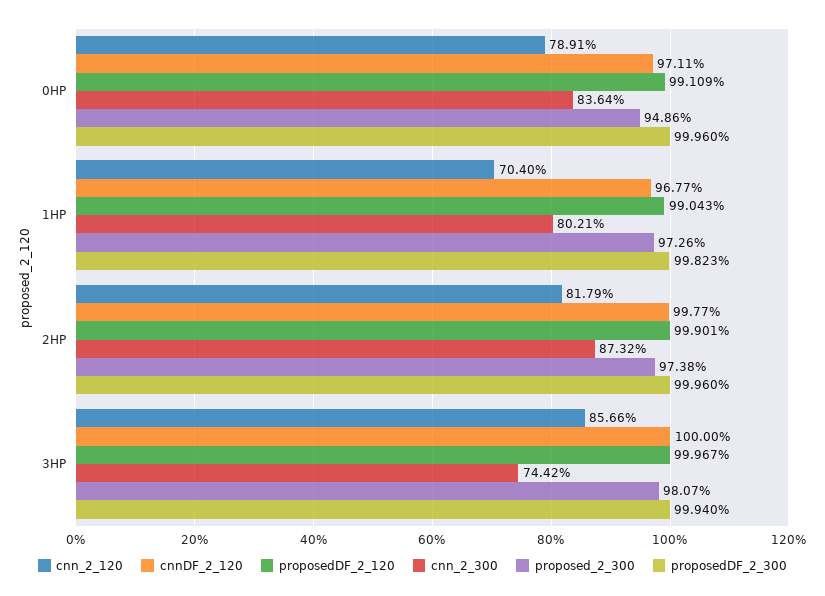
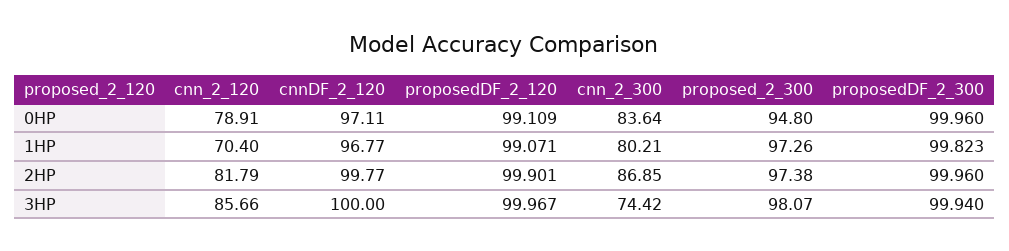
  {
    "cnn_2_120": {
      "0HP": 78.91,
      "1HP": 70.4,
      "2HP": 81.79,
      "3HP": 85.66
    },
    "cnnDF_2_120": {
      "0HP": 97.11,
      "1HP": 96.77,
      "2HP": 99.77,
      "3HP": 100
    },
    "proposedDF_2_120": {
      "0HP": 99.109,
-     "1HP": 99.043,
+     "1HP": 99.071,
      "2HP": 99.901,
      "3HP": 99.967
    },
    "cnn_2_300": {
      "0HP": 83.64,
      "1HP": 80.21,
-     "2HP": 87.32,
+     "2HP": 86.85,
      "3HP": 74.42
    },
    "proposed_2_300": {
-     "0HP": 94.86,
+     "0HP": 94.8,
      "1HP": 97.26,
      "2HP": 97.38,
      "3HP": 98.07
    },
    "proposedDF_2_300": {
      "0HP": 99.96,
      "1HP": 99.823,
      "2HP": 99.96,
      "3HP": 99.94
    }
  }

